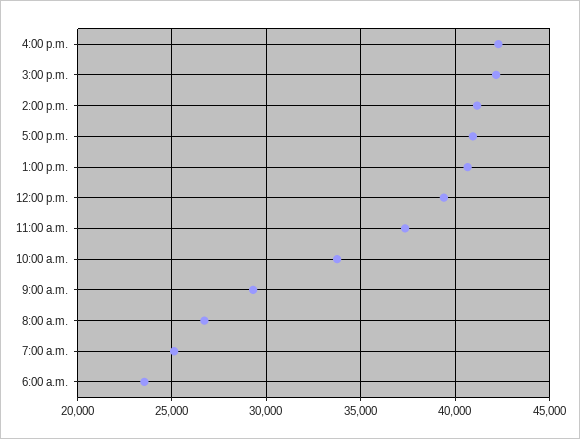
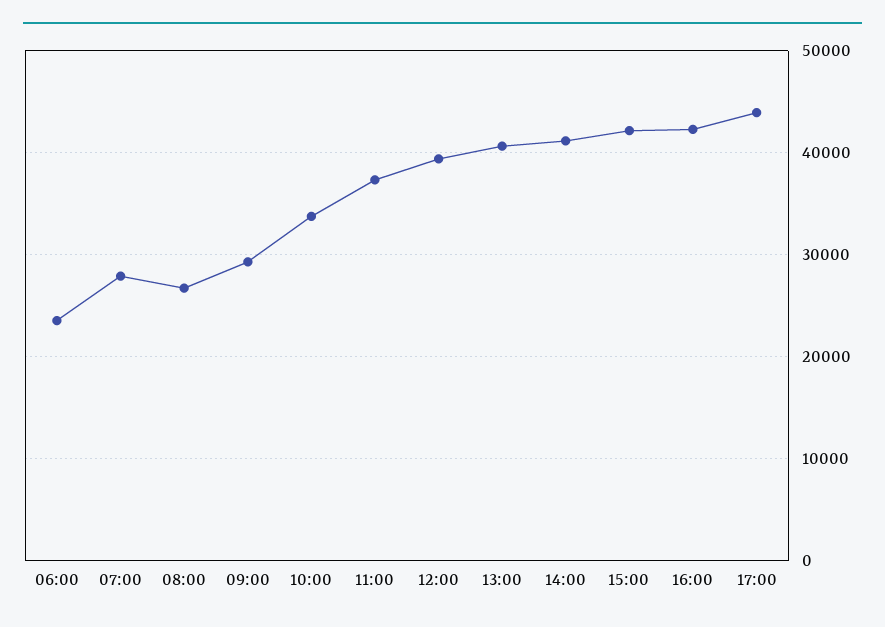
  {
    "4:00 p.m.": 42500,
    "3:00 p.m.": 42000,
    "2:00 p.m.": 41000,
-   "5:00 p.m.": 41000,
+   "5:00 p.m.": 44000,
    "1:00 p.m.": 40500,
    "12:00 p.m.": 39500,
    "11:00 a.m.": 37500,
    "10:00 a.m.": 34000,
    "9:00 a.m.": 29500,
    "8:00 a.m.": 26500,
-   "7:00 a.m.": 25000,
+   "7:00 a.m.": 28000,
    "6:00 a.m.": 23500
  }

